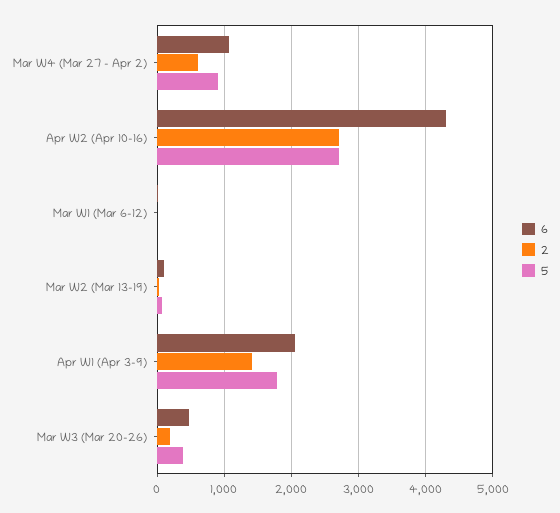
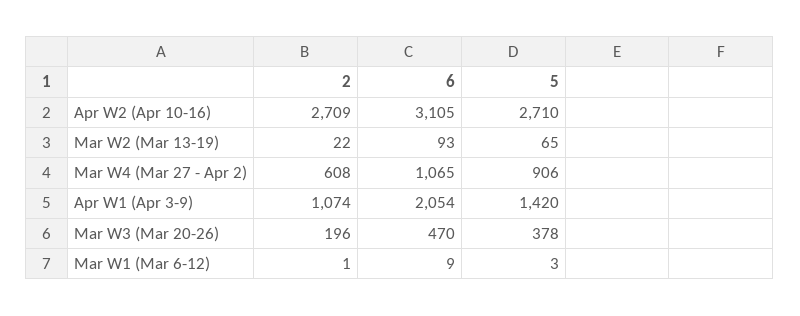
  {
    "6": {
      "Mar W4 (Mar 27 - Apr 2)": 1065,
-     "Apr W2 (Apr 10-16)": 4300,
+     "Apr W2 (Apr 10-16)": 3105,
      "Mar W1 (Mar 6-12)": 9,
      "Mar W2 (Mar 13-19)": 93,
      "Apr W1 (Apr 3-9)": 2054,
      "Mar W3 (Mar 20-26)": 470
    },
    "2": {
      "Mar W4 (Mar 27 - Apr 2)": 608,
      "Apr W2 (Apr 10-16)": 2709,
      "Mar W1 (Mar 6-12)": 1,
      "Mar W2 (Mar 13-19)": 22,
-     "Apr W1 (Apr 3-9)": 1400,
+     "Apr W1 (Apr 3-9)": 1074,
      "Mar W3 (Mar 20-26)": 196
    },
    "5": {
      "Mar W4 (Mar 27 - Apr 2)": 906,
      "Apr W2 (Apr 10-16)": 2710,
      "Mar W1 (Mar 6-12)": 3,
      "Mar W2 (Mar 13-19)": 65,
-     "Apr W1 (Apr 3-9)": 1800,
+     "Apr W1 (Apr 3-9)": 1420,
      "Mar W3 (Mar 20-26)": 378
    }
  }

